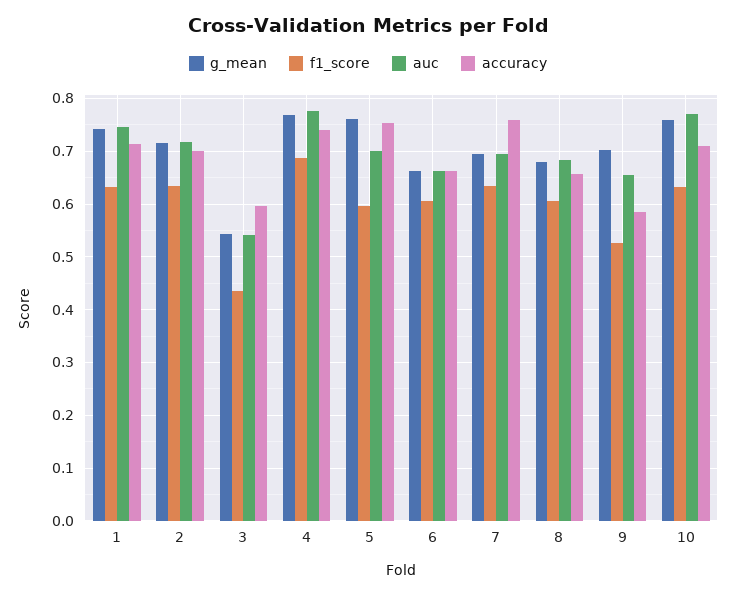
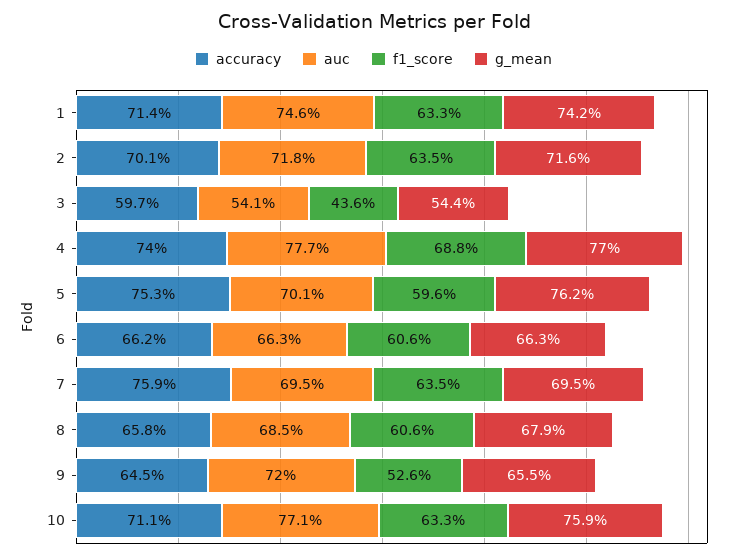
  {
    "g_mean": {
      "1": 0.742,
      "2": 0.716,
      "3": 0.544,
      "4": 0.77,
      "5": 0.762,
      "6": 0.663,
      "7": 0.695,
      "8": 0.679,
-     "9": 0.7,
+     "9": 0.655,
      "10": 0.759
    },
    "f1_score": {
      "1": 0.633,
      "2": 0.635,
      "3": 0.436,
      "4": 0.688,
      "5": 0.596,
      "6": 0.606,
      "7": 0.635,
      "8": 0.606,
      "9": 0.526,
      "10": 0.633
    },
    "auc": {
      "1": 0.746,
      "2": 0.718,
      "3": 0.541,
      "4": 0.777,
      "5": 0.701,
      "6": 0.663,
      "7": 0.695,
      "8": 0.685,
-     "9": 0.66,
+     "9": 0.72,
      "10": 0.771
    },
    "accuracy": {
      "1": 0.714,
      "2": 0.701,
      "3": 0.597,
      "4": 0.74,
      "5": 0.753,
      "6": 0.662,
      "7": 0.759,
      "8": 0.658,
-     "9": 0.58,
+     "9": 0.645,
      "10": 0.711
    }
  }

